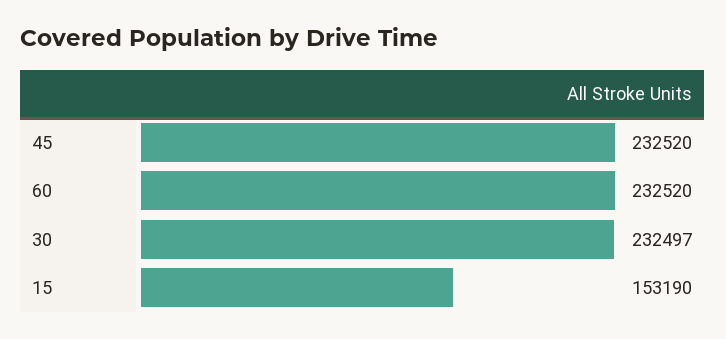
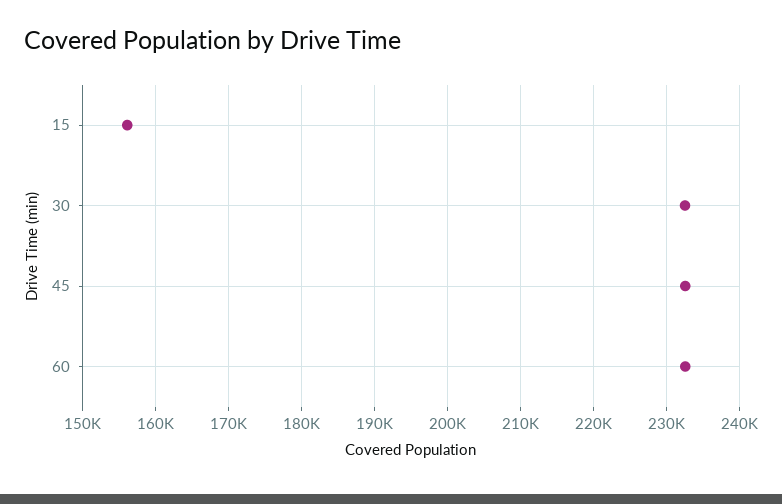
  {
    "45": 232520,
    "60": 232520,
    "30": 232497,
-   "15": 153190
+   "15": 156000
  }

